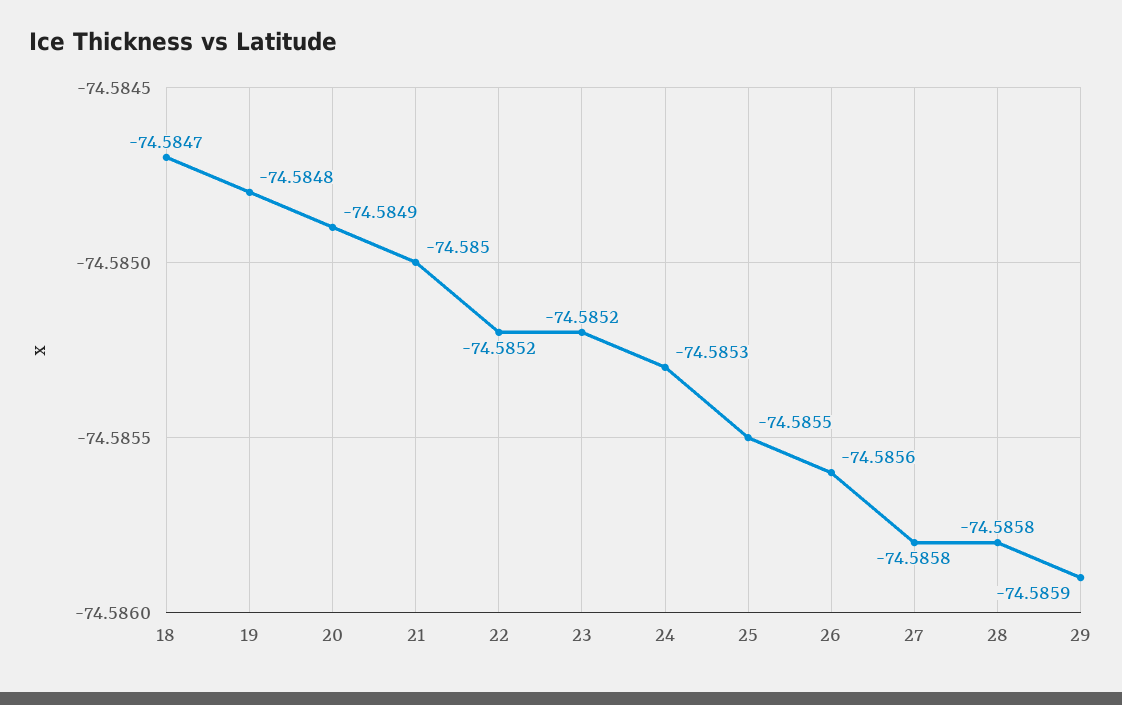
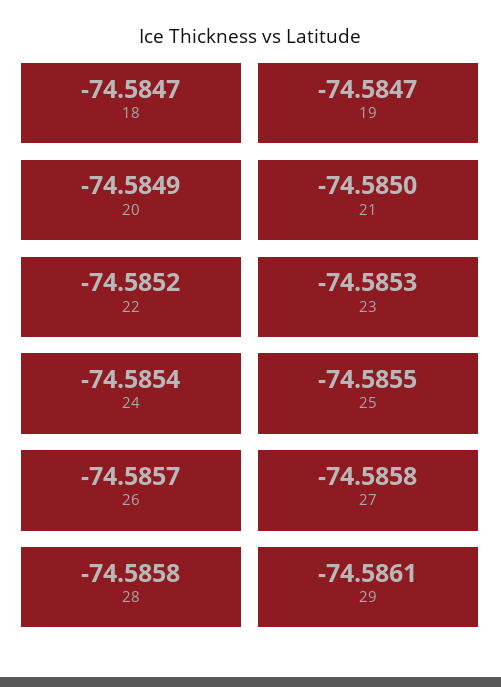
  {
    "18": -74.5847,
-   "19": -74.5848,
+   "19": -74.5847,
    "20": -74.5849,
    "21": -74.585,
    "22": -74.5852,
-   "23": -74.5852,
+   "23": -74.5853,
-   "24": -74.5853,
+   "24": -74.5854,
    "25": -74.5855,
-   "26": -74.5856,
+   "26": -74.5857,
    "27": -74.5858,
    "28": -74.5858,
-   "29": -74.5859
+   "29": -74.5861
  }

